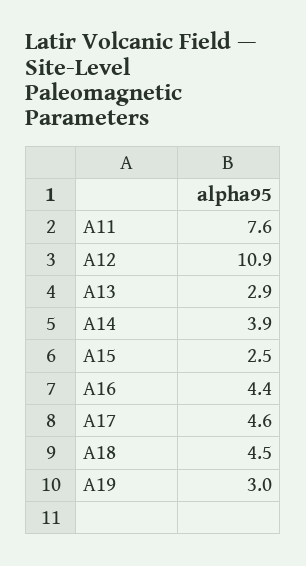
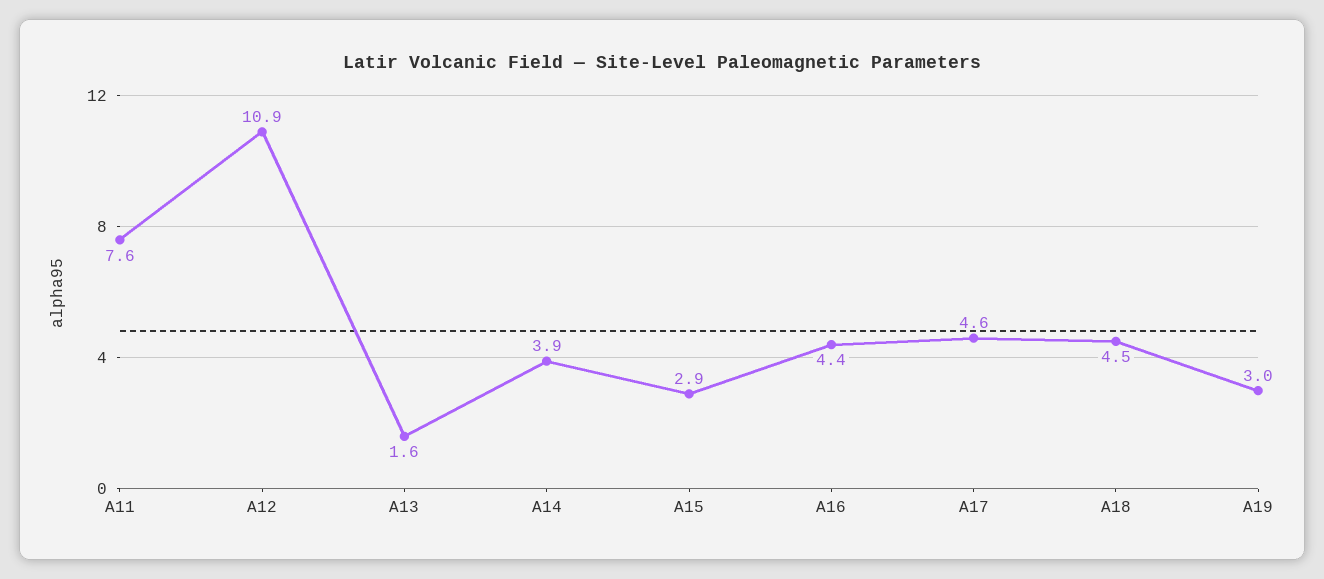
  {
    "A11": 7.6,
    "A12": 10.9,
-   "A13": 2.9,
+   "A13": 1.6,
    "A14": 3.9,
-   "A15": 2.5,
+   "A15": 2.9,
    "A16": 4.4,
    "A17": 4.6,
    "A18": 4.5,
    "A19": 3
  }

